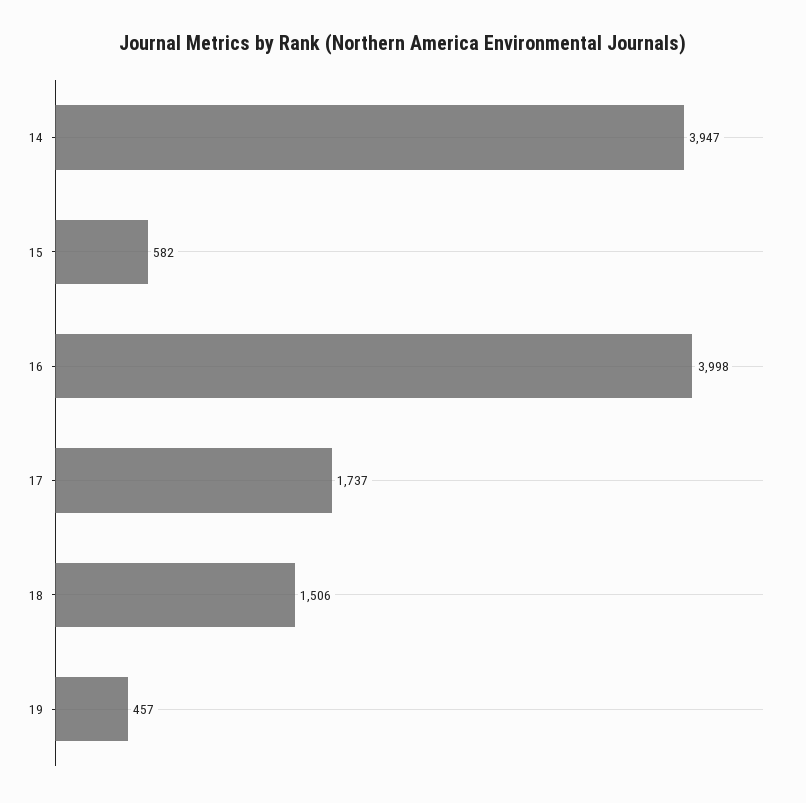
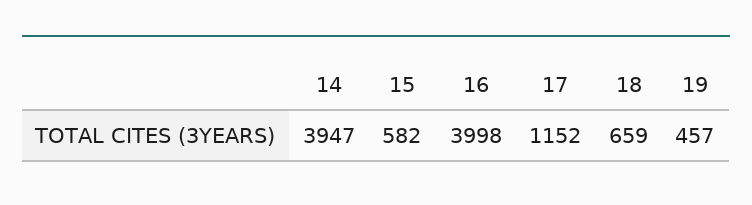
  {
    "14": 3947,
    "15": 582,
    "16": 3998,
-   "17": 1737,
+   "17": 1152,
-   "18": 1506,
+   "18": 659,
    "19": 457
  }

